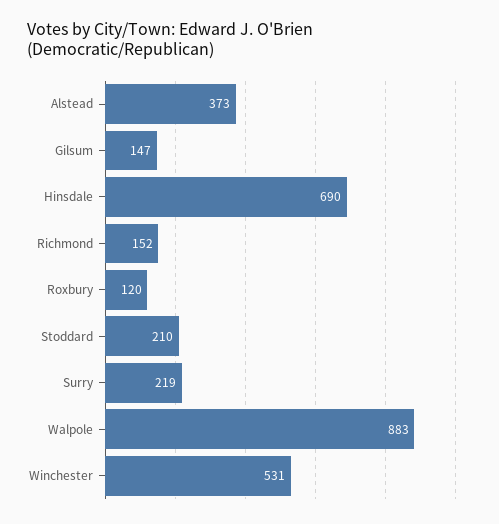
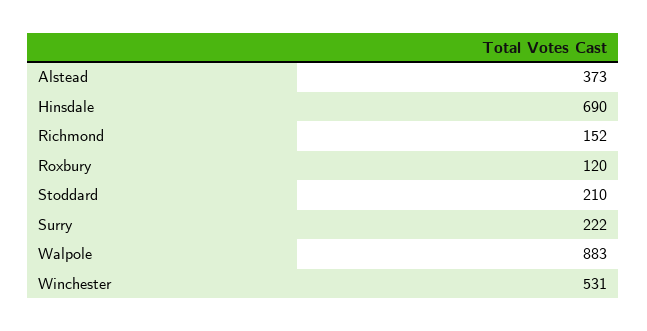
  {
    "Alstead": 373,
-   "Gilsum": 147,
    "Hinsdale": 690,
    "Richmond": 152,
    "Roxbury": 120,
    "Stoddard": 210,
-   "Surry": 219,
+   "Surry": 222,
    "Walpole": 883,
    "Winchester": 531
  }

